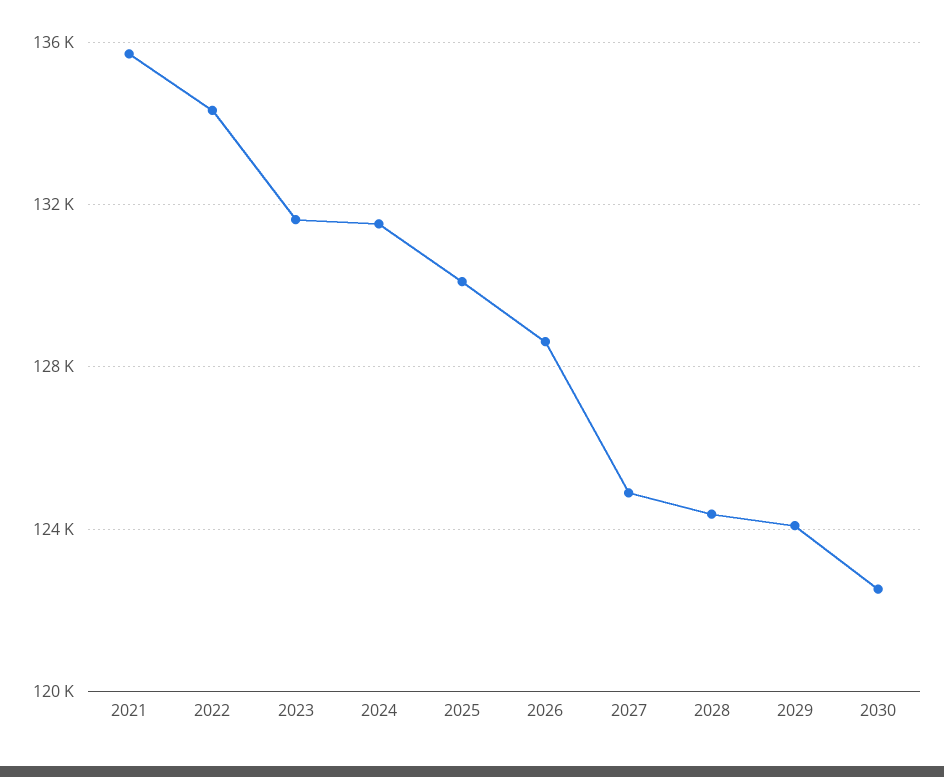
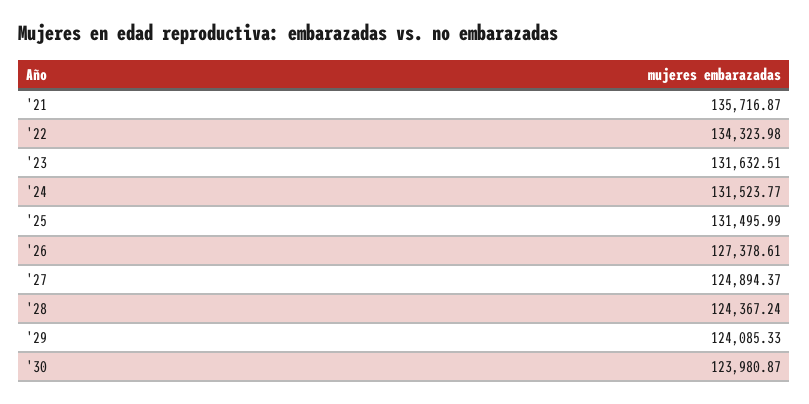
  {
    "2021": 135716.87,
    "2022": 134323.98,
    "2023": 131632.51,
    "2024": 131523.77,
-   "2025": 130000,
+   "2025": 131495.99,
-   "2026": 128500,
+   "2026": 127378.61,
    "2027": 124894.37,
    "2028": 124367.24,
    "2029": 124085.33,
-   "2030": 122500
+   "2030": 123980.87
  }

